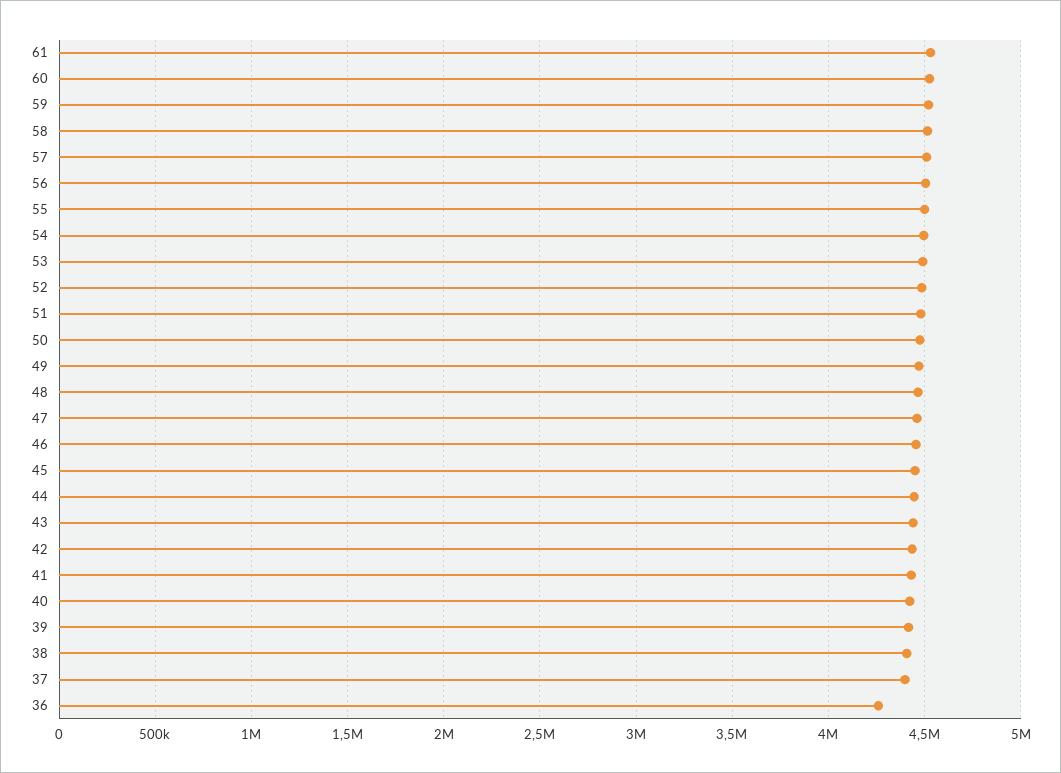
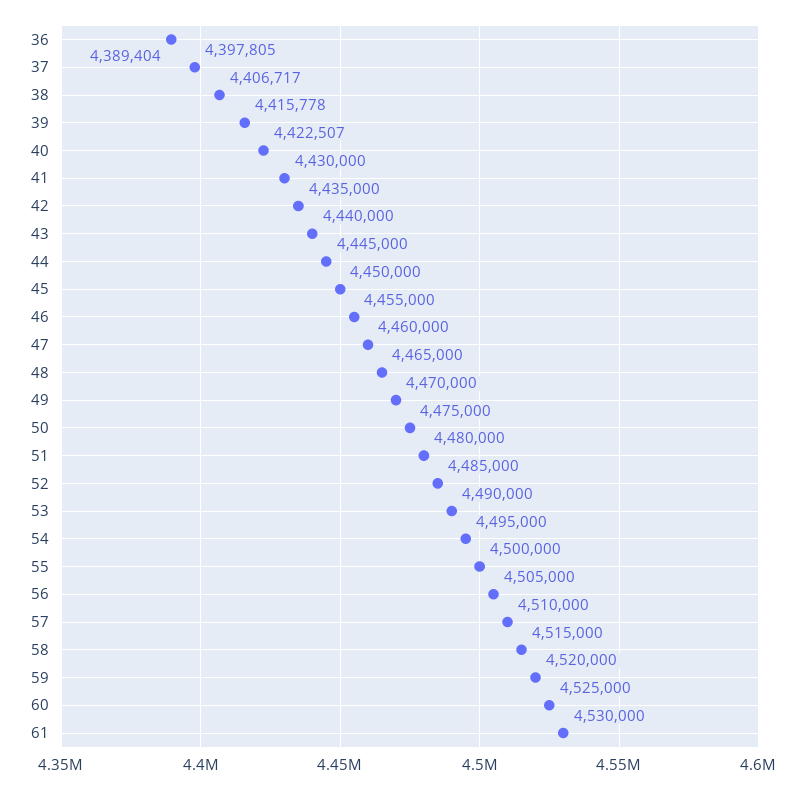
  {
    "61": 4530000,
    "60": 4525000,
    "59": 4520000,
    "58": 4515000,
    "57": 4510000,
    "56": 4505000,
    "55": 4500000,
    "54": 4495000,
    "53": 4490000,
    "52": 4485000,
    "51": 4480000,
    "50": 4475000,
    "49": 4470000,
    "48": 4465000,
    "47": 4460000,
    "46": 4455000,
    "45": 4450000,
    "44": 4445000,
    "43": 4440000,
    "42": 4435000,
    "41": 4430000,
    "40": 4422507,
    "39": 4415778,
    "38": 4406717,
    "37": 4397805,
-   "36": 4250000
+   "36": 4389404
  }

